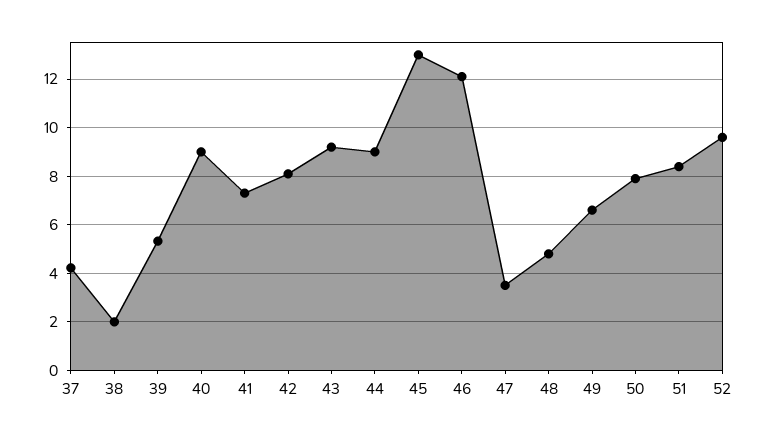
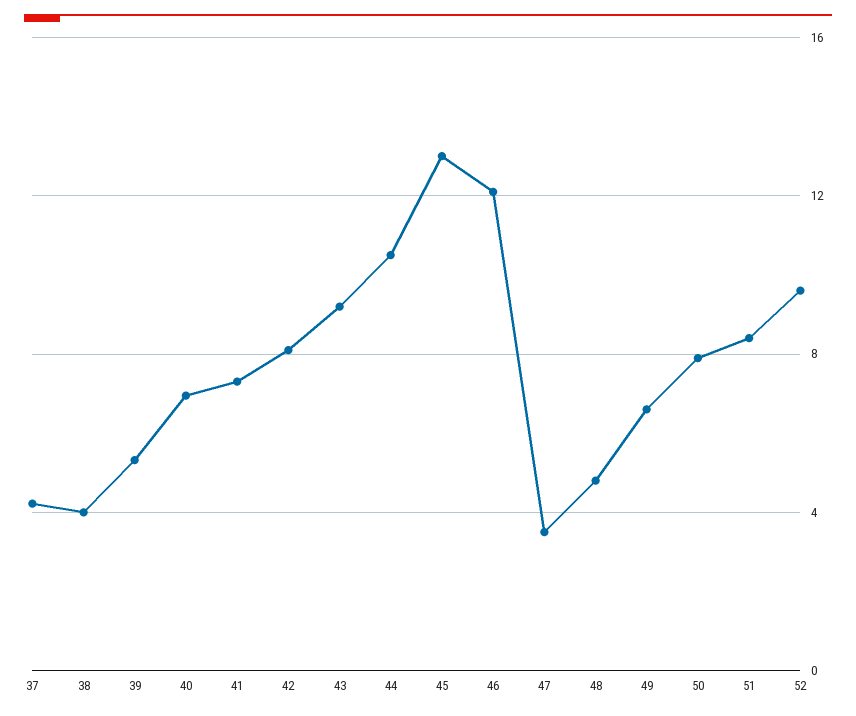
  {
    "37": 4.25,
-   "38": 2,
+   "38": 4,
    "39": 5.25,
-   "40": 9,
+   "40": 7,
    "41": 7.25,
    "42": 8,
    "43": 9.25,
-   "44": 9,
+   "44": 10.5,
    "45": 13,
    "46": 12,
    "47": 3.5,
    "48": 4.75,
    "49": 6.5,
    "50": 8,
    "51": 8.5,
    "52": 9.5
  }

